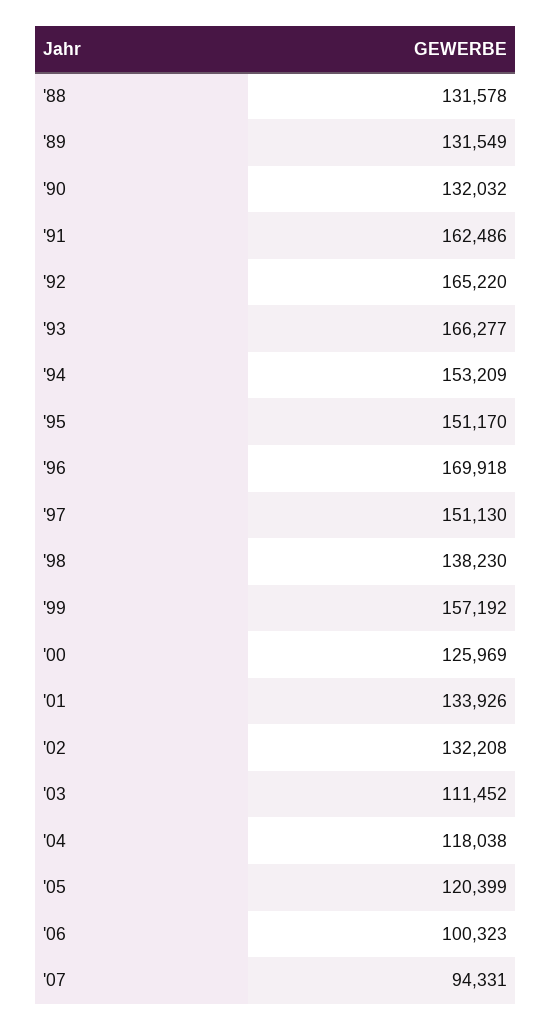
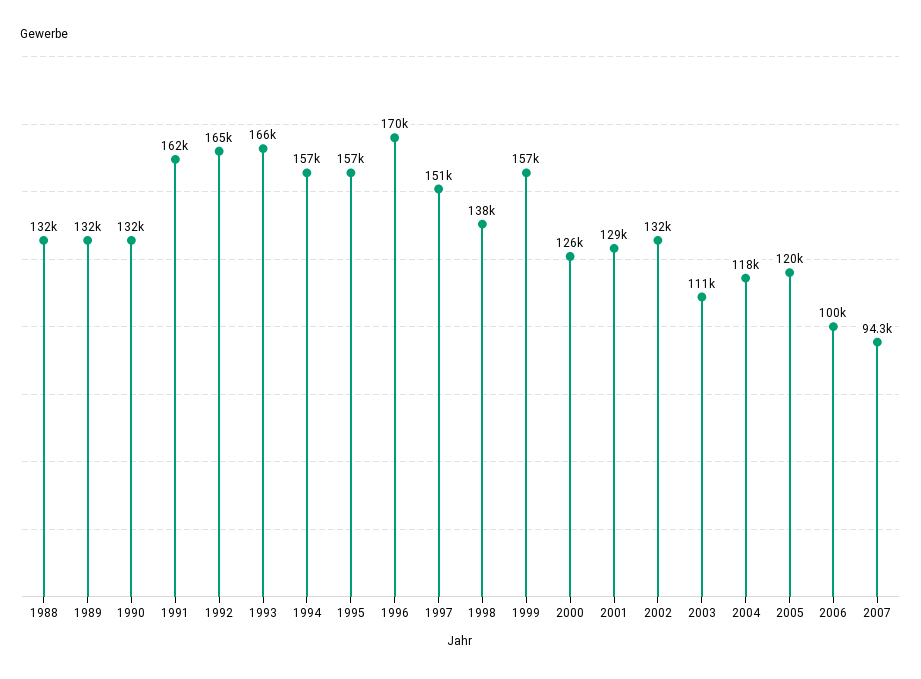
  {
    "'88": 131578,
    "'89": 131549,
    "'90": 132032,
    "'91": 162486,
    "'92": 165220,
    "'93": 166277,
-   "'94": 153209,
+   "'94": 157000,
-   "'95": 151170,
+   "'95": 157000,
    "'96": 169918,
    "'97": 151130,
    "'98": 138230,
    "'99": 157192,
    "'00": 125969,
-   "'01": 133926,
+   "'01": 129000,
    "'02": 132208,
    "'03": 111452,
    "'04": 118038,
    "'05": 120399,
    "'06": 100323,
    "'07": 94331
  }

